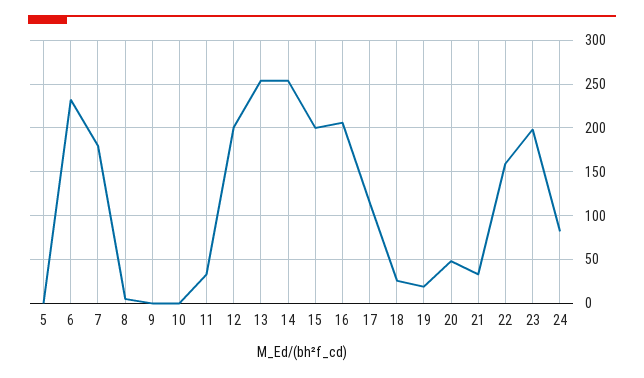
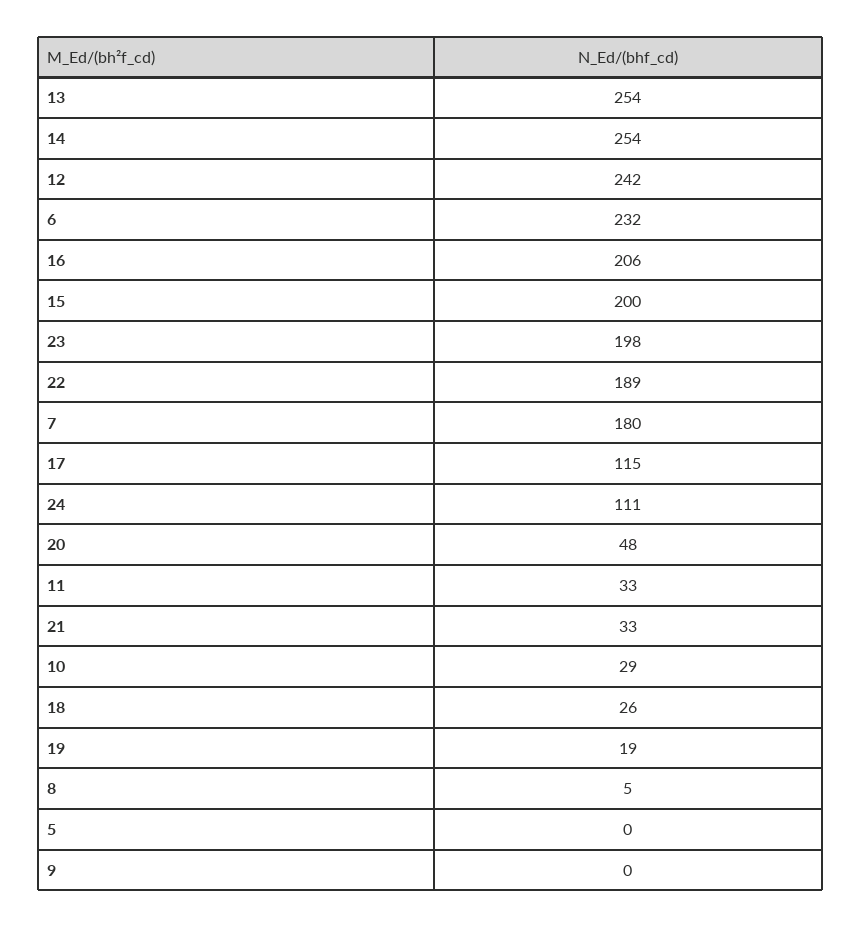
  {
    "5": 0,
    "6": 232,
    "7": 180,
    "8": 5,
    "9": 0,
-   "10": 0,
+   "10": 29,
    "11": 33,
-   "12": 200,
+   "12": 242,
    "13": 254,
    "14": 254,
    "15": 200,
    "16": 206,
    "17": 115,
    "18": 26,
    "19": 19,
    "20": 48,
    "21": 33,
-   "22": 160,
+   "22": 189,
    "23": 198,
-   "24": 80
+   "24": 111
  }

